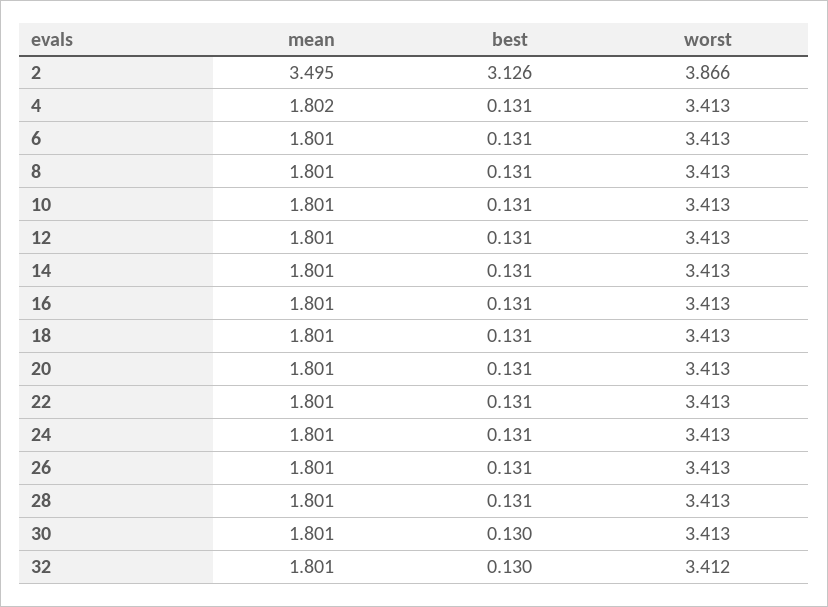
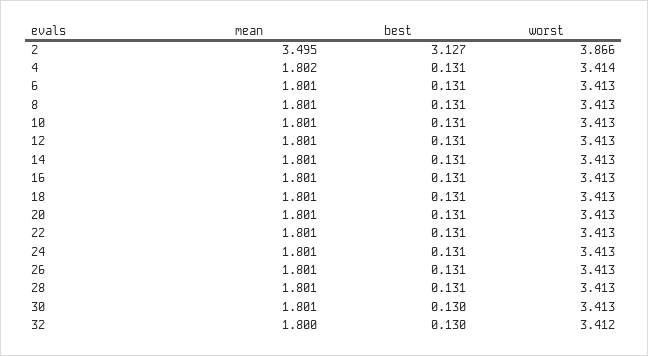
  {
    "mean": {
      "2": 3.495,
      "4": 1.802,
      "6": 1.801,
      "8": 1.801,
      "10": 1.801,
      "12": 1.801,
      "14": 1.801,
      "16": 1.801,
      "18": 1.801,
      "20": 1.801,
      "22": 1.801,
      "24": 1.801,
      "26": 1.801,
      "28": 1.801,
      "30": 1.801,
-     "32": 1.801
+     "32": 1.8
    },
    "best": {
-     "2": 3.126,
+     "2": 3.127,
      "4": 0.131,
      "6": 0.131,
      "8": 0.131,
      "10": 0.131,
      "12": 0.131,
      "14": 0.131,
      "16": 0.131,
      "18": 0.131,
      "20": 0.131,
      "22": 0.131,
      "24": 0.131,
      "26": 0.131,
      "28": 0.131,
      "30": 0.13,
      "32": 0.13
    },
    "worst": {
      "2": 3.866,
-     "4": 3.413,
+     "4": 3.414,
      "6": 3.413,
      "8": 3.413,
      "10": 3.413,
      "12": 3.413,
      "14": 3.413,
      "16": 3.413,
      "18": 3.413,
      "20": 3.413,
      "22": 3.413,
      "24": 3.413,
      "26": 3.413,
      "28": 3.413,
      "30": 3.413,
      "32": 3.412
    }
  }

